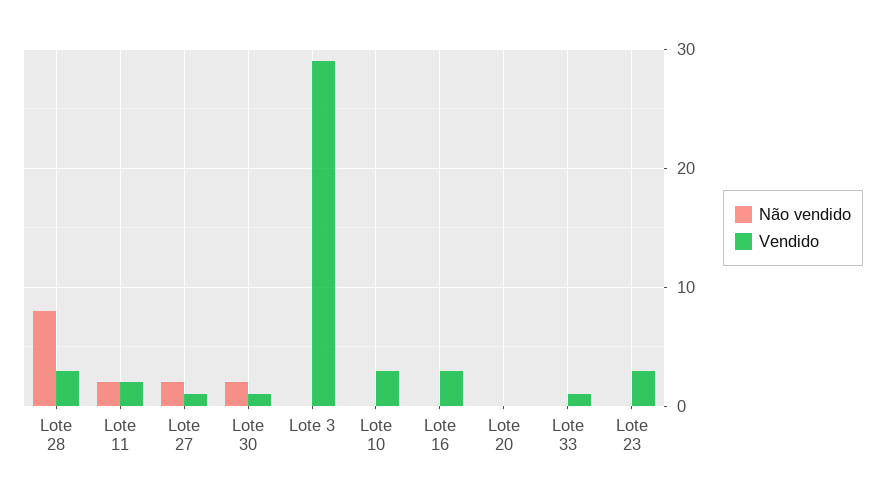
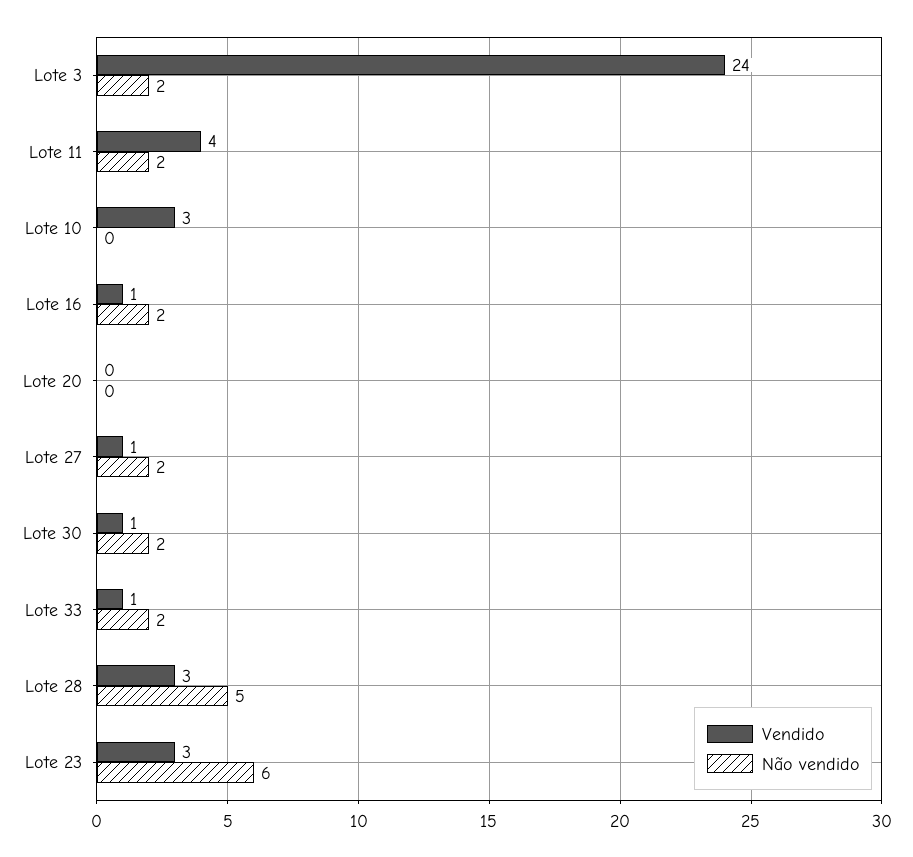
  {
    "Não vendido": {
-     "Lote 28": 8,
+     "Lote 28": 5,
      "Lote 11": 2,
      "Lote 27": 2,
      "Lote 30": 2,
-     "Lote 3": 0,
+     "Lote 3": 2,
      "Lote 10": 0,
-     "Lote 16": 0,
+     "Lote 16": 2,
      "Lote 20": 0,
-     "Lote 33": 0,
+     "Lote 33": 2,
-     "Lote 23": 0
+     "Lote 23": 6
    },
    "Vendido": {
      "Lote 28": 3,
-     "Lote 11": 2,
+     "Lote 11": 4,
      "Lote 27": 1,
      "Lote 30": 1,
-     "Lote 3": 29,
+     "Lote 3": 24,
      "Lote 10": 3,
-     "Lote 16": 3,
+     "Lote 16": 1,
      "Lote 20": 0,
      "Lote 33": 1,
      "Lote 23": 3
    }
  }

